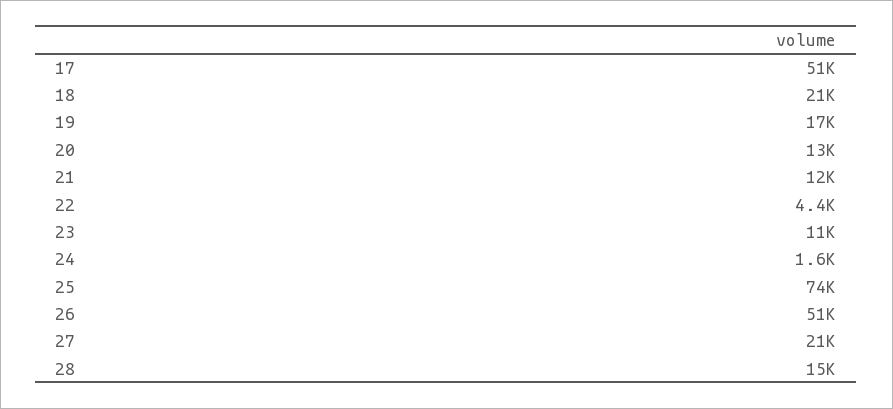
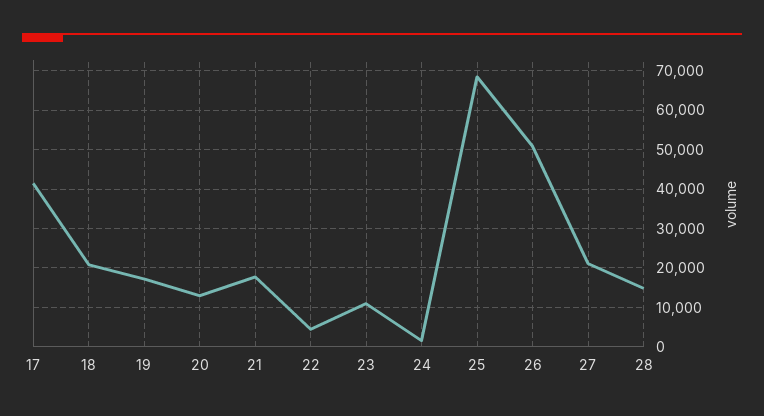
  {
-   "17": 51000,
+   "17": 42000,
    "18": 21000,
    "19": 17000,
    "20": 13000,
-   "21": 12000,
+   "21": 18000,
    "22": 4400,
    "23": 11000,
    "24": 1600,
-   "25": 74000,
+   "25": 68000,
    "26": 51000,
    "27": 21000,
    "28": 15000
  }

